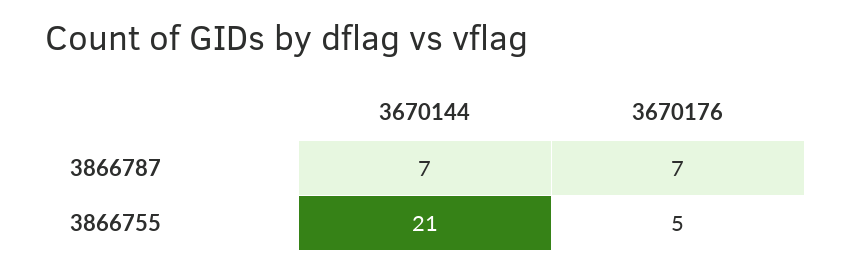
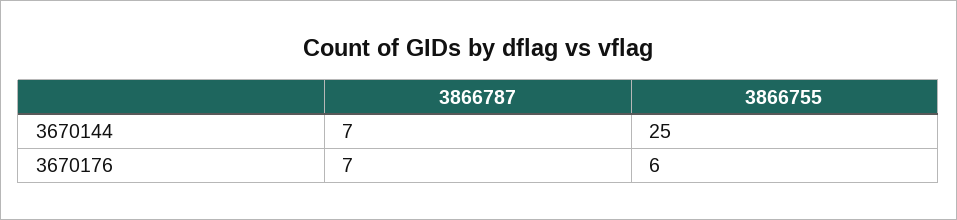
  {
    "3670144": {
      "3866787": 7,
-     "3866755": 21
+     "3866755": 25
    },
    "3670176": {
      "3866787": 7,
-     "3866755": 5
+     "3866755": 6
    }
  }

